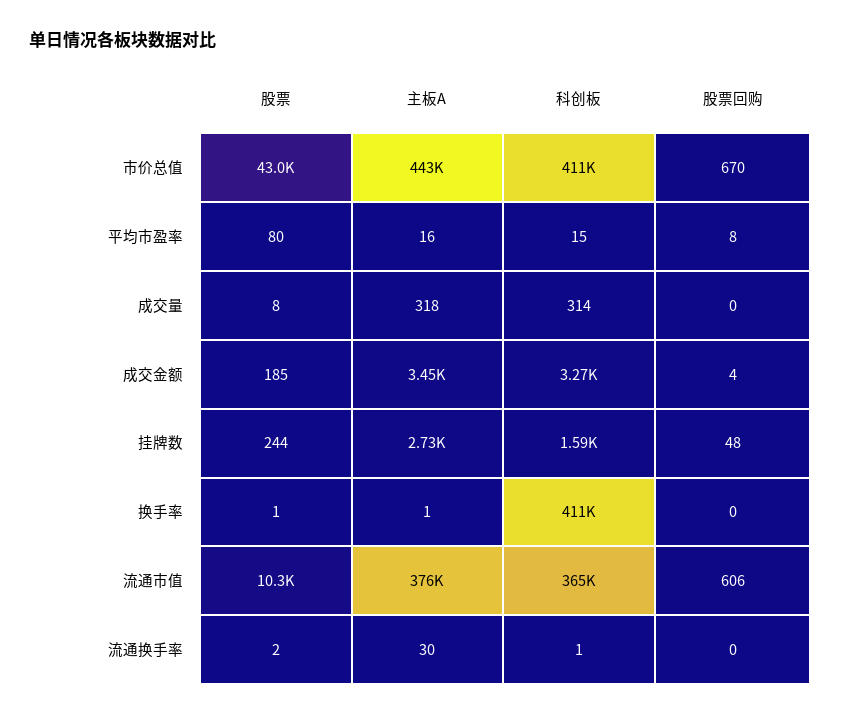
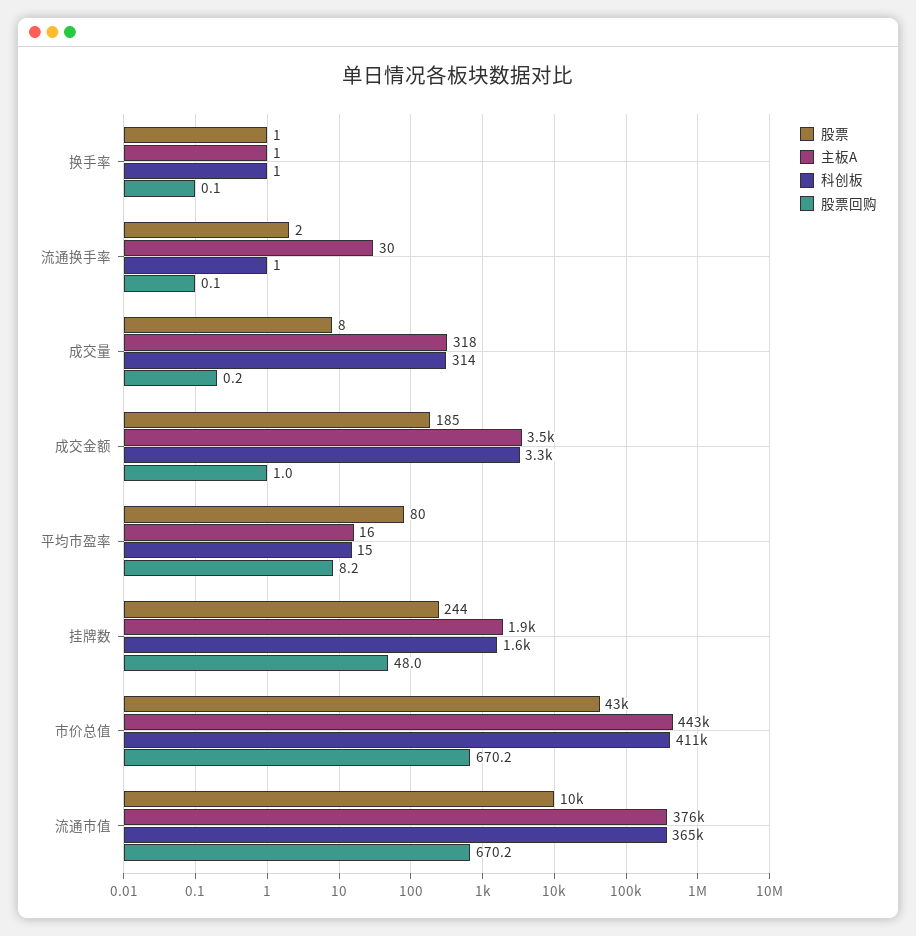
  {
    "股票": {
      "市价总值": 43000,
      "平均市盈率": 80,
      "成交量": 8,
      "成交金额": 185,
      "挂牌数": 244,
      "换手率": 1,
      "流通市值": 10300,
      "流通换手率": 2
    },
    "主板A": {
      "市价总值": 443000,
      "平均市盈率": 16,
      "成交量": 318,
      "成交金额": 3450,
-     "挂牌数": 2730,
+     "挂牌数": 1900,
      "换手率": 1,
      "流通市值": 376000,
      "流通换手率": 30
    },
    "科创板": {
      "市价总值": 411000,
      "平均市盈率": 15,
      "成交量": 314,
      "成交金额": 3270,
      "挂牌数": 1590,
-     "换手率": 411000,
+     "换手率": 1,
      "流通市值": 365000,
      "流通换手率": 1
    },
    "股票回购": {
      "市价总值": 670.2,
      "平均市盈率": 8.2,
      "成交量": 0.2,
-     "成交金额": 4,
+     "成交金额": 1,
      "挂牌数": 48,
      "换手率": 0.1,
-     "流通市值": 606,
+     "流通市值": 670.2,
      "流通换手率": 0.1
    }
  }

